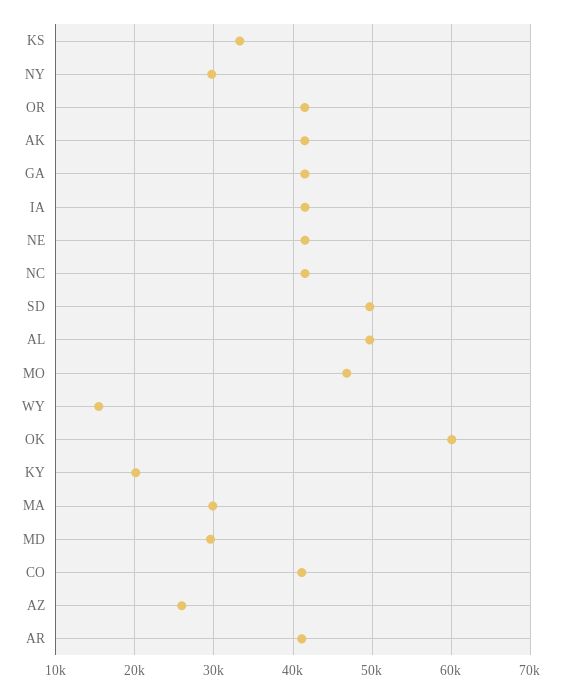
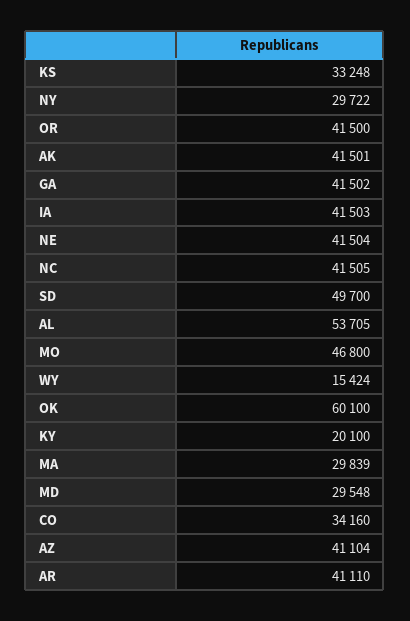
  {
    "KS": 33248,
    "NY": 29722,
    "OR": 41500,
    "AK": 41501,
    "GA": 41502,
    "IA": 41503,
    "NE": 41504,
    "NC": 41505,
    "SD": 49700,
-   "AL": 50000,
+   "AL": 53705,
    "MO": 46800,
    "WY": 15424,
    "OK": 60100,
    "KY": 20100,
    "MA": 29839,
    "MD": 29548,
-   "CO": 41000,
+   "CO": 34160,
-   "AZ": 26000,
+   "AZ": 41104,
    "AR": 41110
  }

